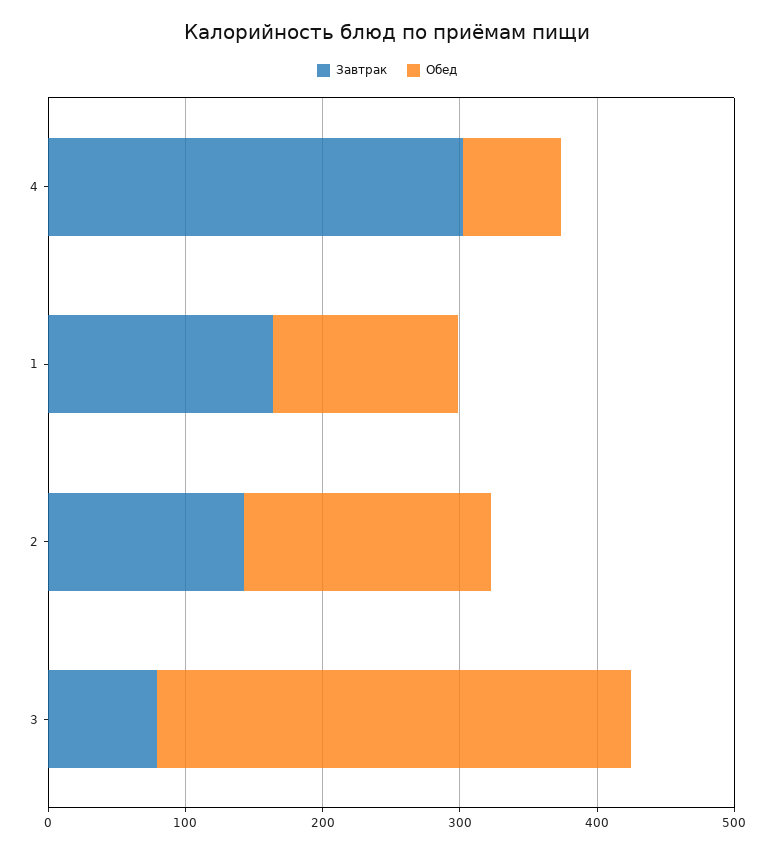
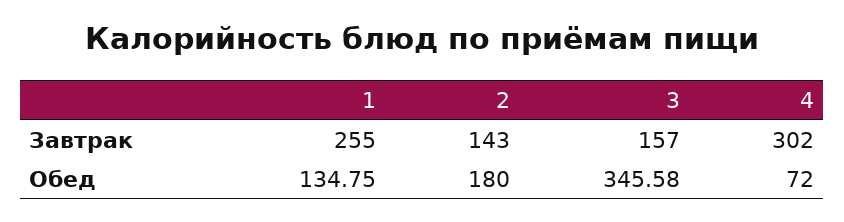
  {
    "Завтрак": {
      "4": 302,
-     "1": 160,
+     "1": 255,
      "2": 143,
-     "3": 80
+     "3": 157
    },
    "Обед": {
      "4": 72,
      "1": 134.75,
      "2": 180,
      "3": 345.58
    }
  }

